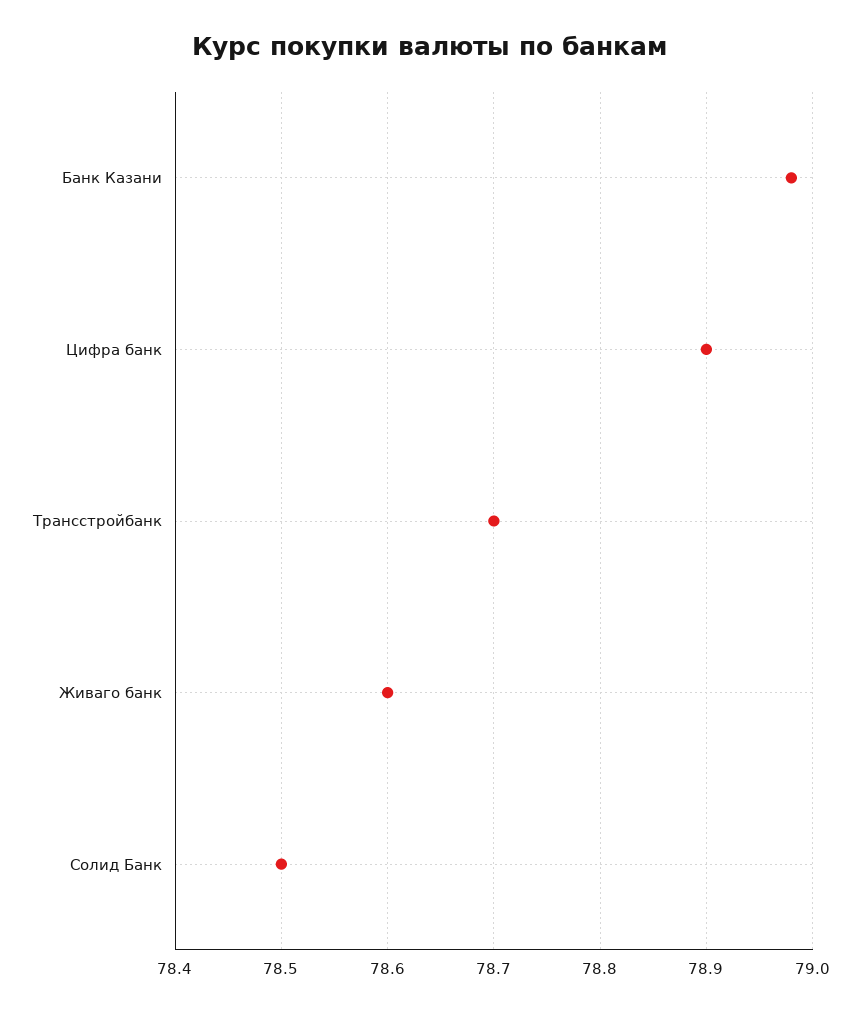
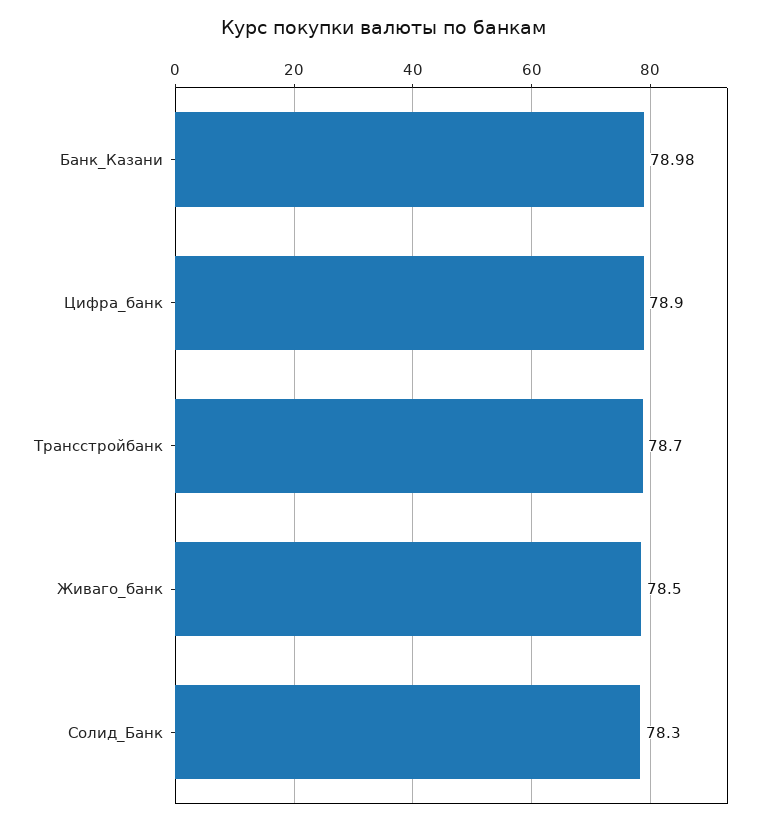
  {
    "Банк Казани": 78.98,
    "Цифра банк": 78.9,
    "Трансстройбанк": 78.7,
-   "Живаго банк": 78.6,
+   "Живаго банк": 78.5,
-   "Солид Банк": 78.5
+   "Солид Банк": 78.3
  }

